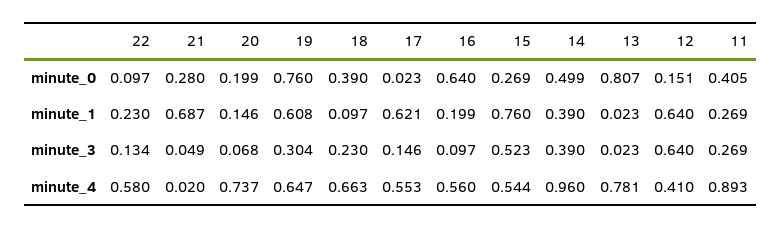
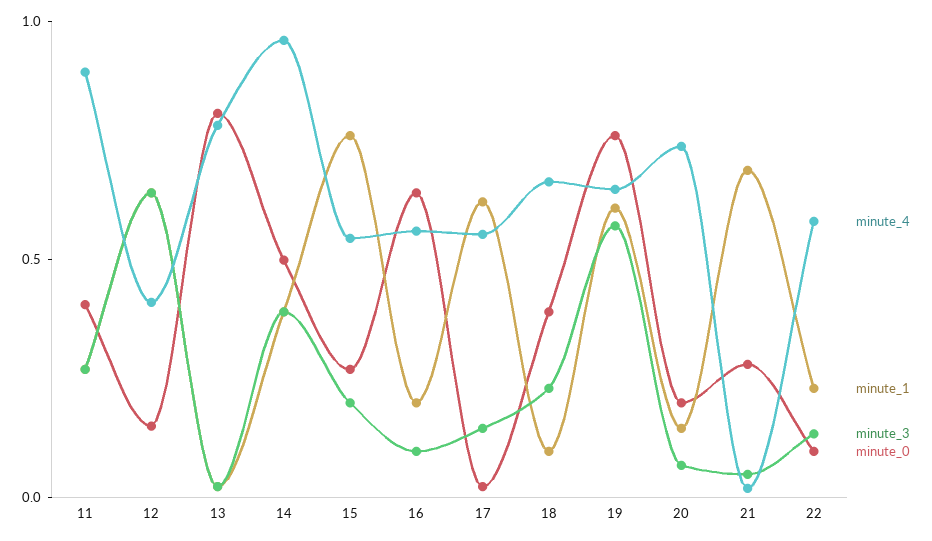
  {
    "minute_0": {
      "22": 0.097,
      "21": 0.28,
      "20": 0.199,
      "19": 0.76,
      "18": 0.39,
      "17": 0.023,
      "16": 0.64,
      "15": 0.269,
      "14": 0.499,
      "13": 0.807,
      "12": 0.151,
      "11": 0.405
    },
    "minute_1": {
      "22": 0.23,
      "21": 0.687,
      "20": 0.146,
      "19": 0.608,
      "18": 0.097,
      "17": 0.621,
      "16": 0.199,
      "15": 0.76,
      "14": 0.39,
      "13": 0.023,
      "12": 0.64,
      "11": 0.269
    },
    "minute_3": {
      "22": 0.134,
      "21": 0.049,
      "20": 0.068,
-     "19": 0.304,
+     "19": 0.6,
      "18": 0.23,
      "17": 0.146,
      "16": 0.097,
-     "15": 0.523,
+     "15": 0.2,
      "14": 0.39,
      "13": 0.023,
      "12": 0.64,
      "11": 0.269
    },
    "minute_4": {
      "22": 0.58,
      "21": 0.02,
      "20": 0.737,
      "19": 0.647,
      "18": 0.663,
      "17": 0.553,
      "16": 0.56,
      "15": 0.544,
      "14": 0.96,
      "13": 0.781,
      "12": 0.41,
      "11": 0.893
    }
  }

